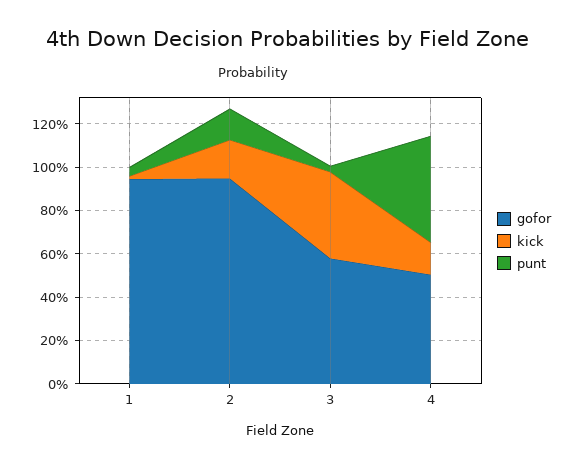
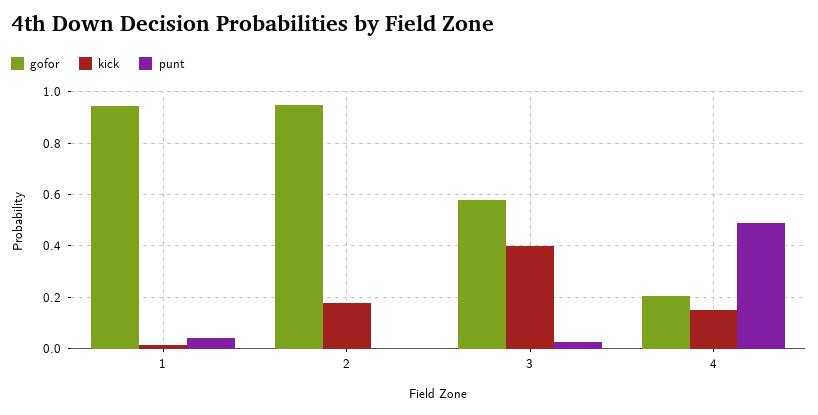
  {
    "gofor": {
      "1": 0.95,
      "2": 0.95,
      "3": 0.575,
-     "4": 0.5
+     "4": 0.2
    },
    "kick": {
      "1": 0.025,
      "2": 0.175,
      "3": 0.4,
      "4": 0.15
    },
    "punt": {
      "1": 0.05,
-     "2": 0.15,
+     "2": 0,
      "3": 0.025,
      "4": 0.5
    }
  }

